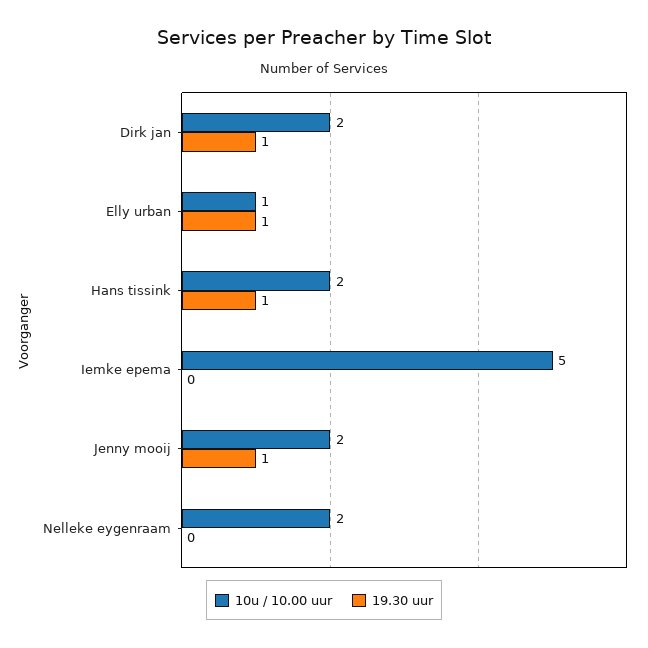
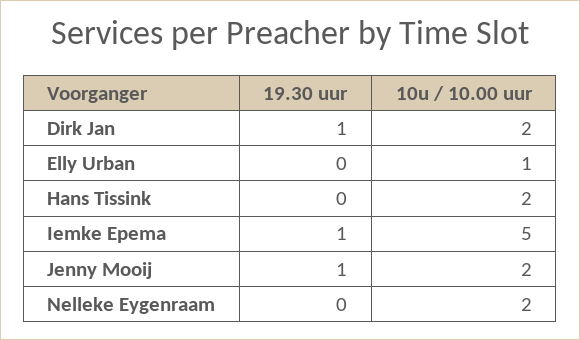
  {
    "10u / 10.00 uur": {
      "Dirk jan": 2,
      "Elly urban": 1,
      "Hans tissink": 2,
      "Iemke epema": 5,
      "Jenny mooij": 2,
      "Nelleke eygenraam": 2
    },
    "19.30 uur": {
      "Dirk jan": 1,
-     "Elly urban": 1,
+     "Elly urban": 0,
-     "Hans tissink": 1,
+     "Hans tissink": 0,
-     "Iemke epema": 0,
+     "Iemke epema": 1,
      "Jenny mooij": 1,
      "Nelleke eygenraam": 0
    }
  }

